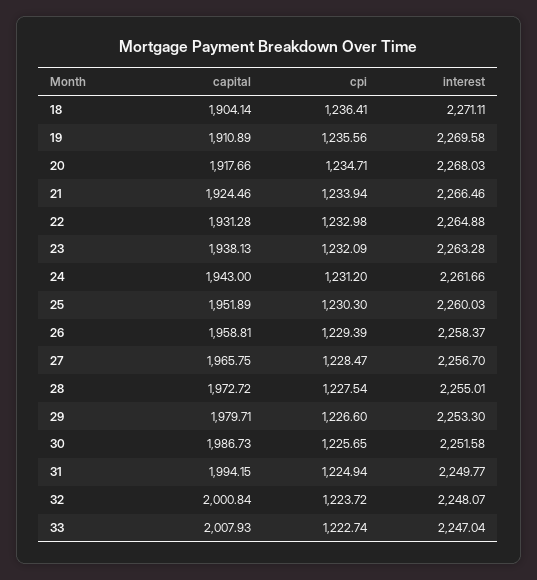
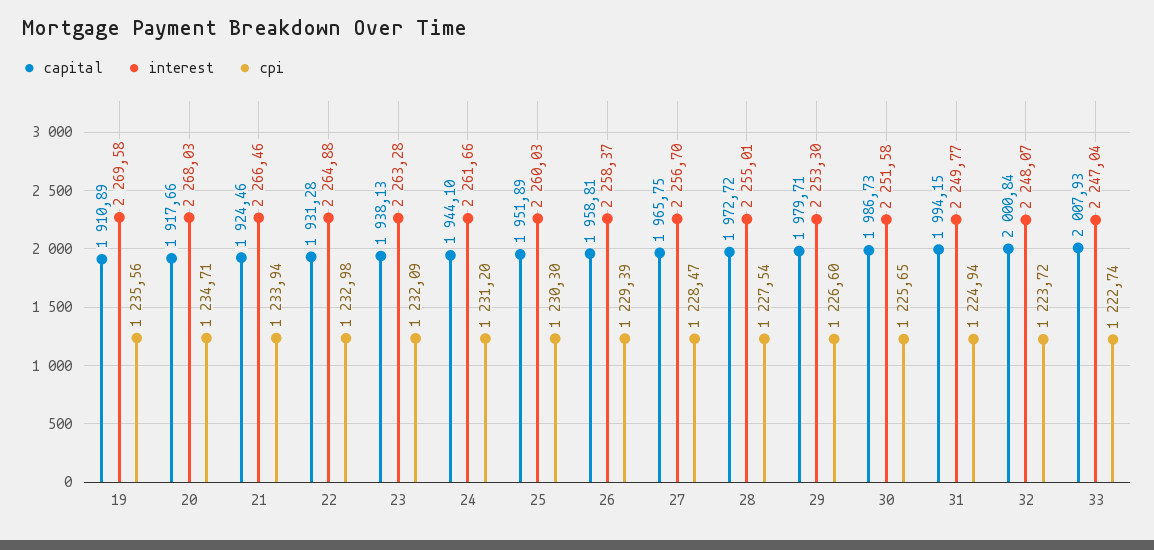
  {
    "capital": {
-     "18": 1904.14,
      "19": 1910.89,
      "20": 1917.66,
      "21": 1924.46,
      "22": 1931.28,
      "23": 1938.13,
-     "24": 1943,
+     "24": 1944.1,
      "25": 1951.89,
      "26": 1958.81,
      "27": 1965.75,
      "28": 1972.72,
      "29": 1979.71,
      "30": 1986.73,
      "31": 1994.15,
      "32": 2000.84,
      "33": 2007.93
    },
    "cpi": {
-     "18": 1236.41,
      "19": 1235.56,
      "20": 1234.71,
      "21": 1233.94,
      "22": 1232.98,
      "23": 1232.09,
      "24": 1231.2,
      "25": 1230.3,
      "26": 1229.39,
      "27": 1228.47,
      "28": 1227.54,
      "29": 1226.6,
      "30": 1225.65,
      "31": 1224.94,
      "32": 1223.72,
      "33": 1222.74
    },
    "interest": {
-     "18": 2271.11,
      "19": 2269.58,
      "20": 2268.03,
      "21": 2266.46,
      "22": 2264.88,
      "23": 2263.28,
      "24": 2261.66,
      "25": 2260.03,
      "26": 2258.37,
      "27": 2256.7,
      "28": 2255.01,
      "29": 2253.3,
      "30": 2251.58,
      "31": 2249.77,
      "32": 2248.07,
      "33": 2247.04
    }
  }

